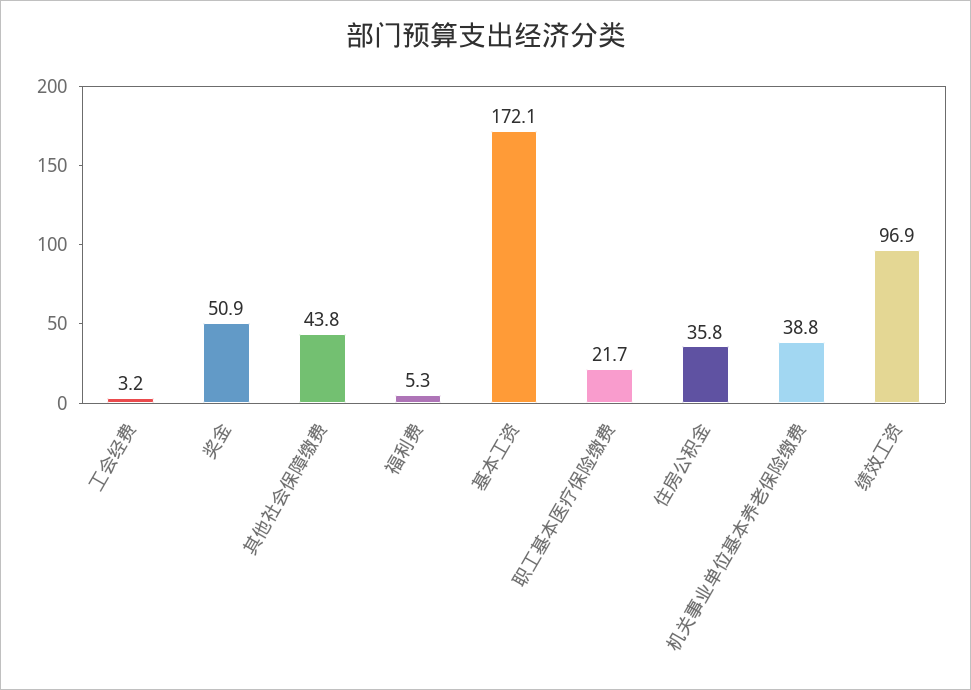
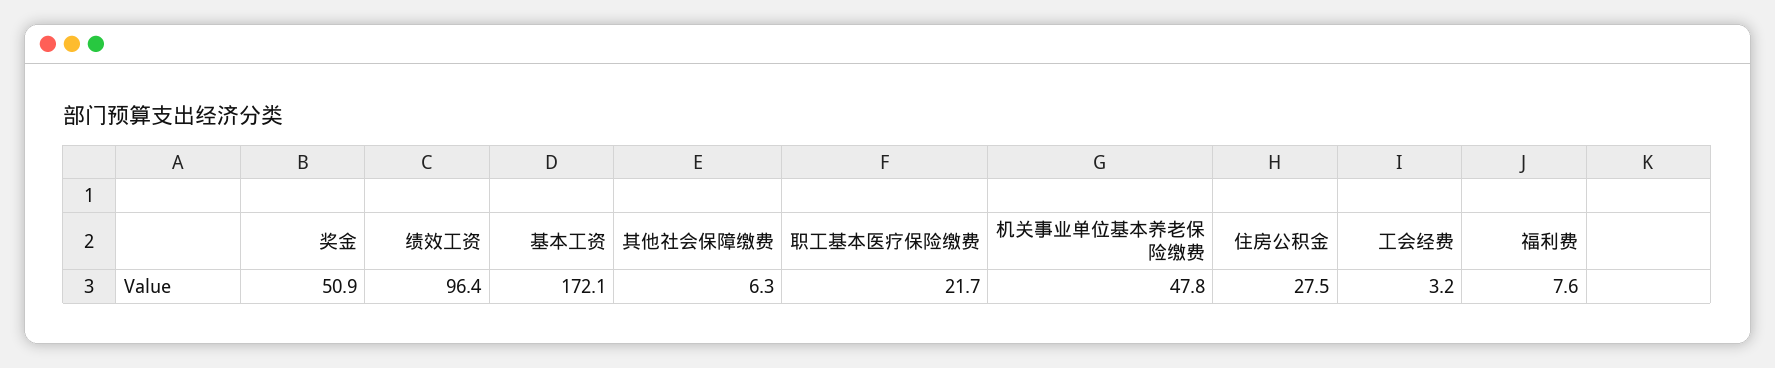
  {
    "工会经费": 3.2,
    "奖金": 50.9,
-   "其他社会保障缴费": 43.8,
+   "其他社会保障缴费": 6.3,
-   "福利费": 5.3,
+   "福利费": 7.6,
    "基本工资": 172.1,
    "职工基本医疗保险缴费": 21.7,
-   "住房公积金": 35.8,
+   "住房公积金": 27.5,
-   "机关事业单位基本养老保险缴费": 38.8,
+   "机关事业单位基本养老保险缴费": 47.8,
-   "绩效工资": 96.9
+   "绩效工资": 96.4
  }

